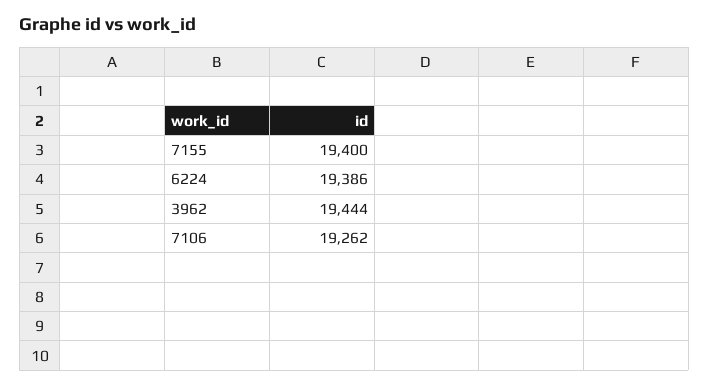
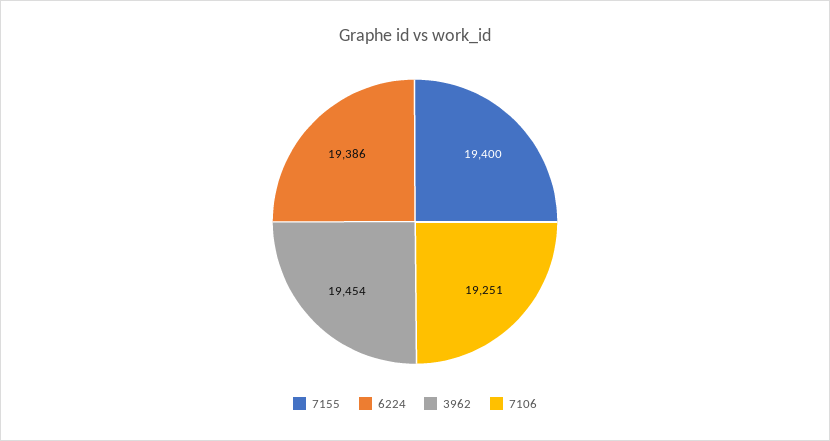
  {
    "7155": 19400,
    "6224": 19386,
-   "3962": 19444,
+   "3962": 19454,
-   "7106": 19262
+   "7106": 19251
  }

